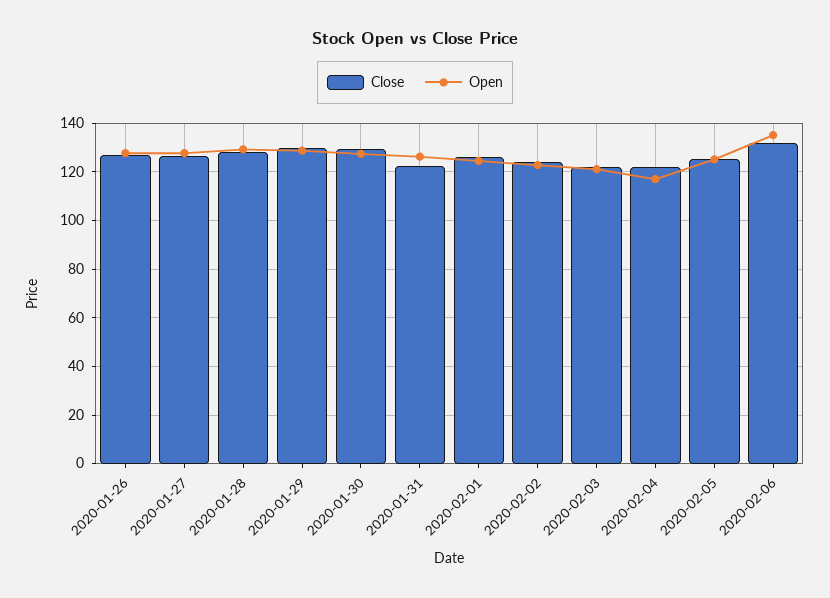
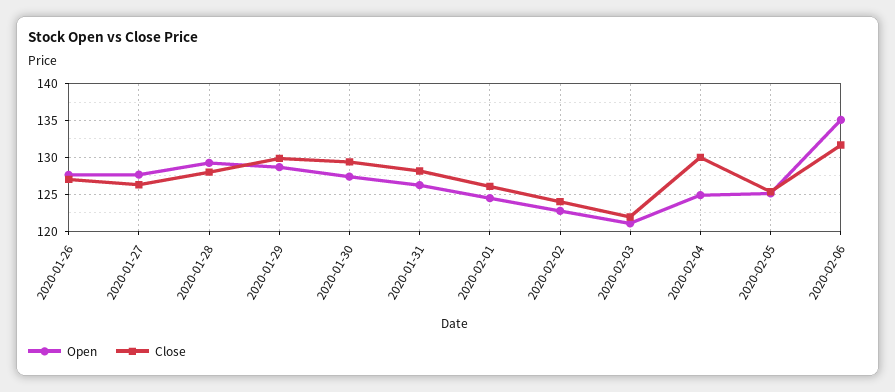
  {
    "Close": {
      "2020-01-26": 127,
      "2020-01-27": 126,
      "2020-01-28": 128,
      "2020-01-29": 130,
      "2020-01-30": 129,
-     "2020-01-31": 122.5,
+     "2020-01-31": 128,
      "2020-02-01": 126,
      "2020-02-02": 124,
      "2020-02-03": 122,
-     "2020-02-04": 122.5,
+     "2020-02-04": 130,
      "2020-02-05": 125,
      "2020-02-06": 132
    },
    "Open": {
      "2020-01-26": 128,
      "2020-01-27": 128,
      "2020-01-28": 129,
      "2020-01-29": 129,
      "2020-01-30": 127,
      "2020-01-31": 126,
      "2020-02-01": 125,
      "2020-02-02": 123,
      "2020-02-03": 121,
-     "2020-02-04": 117.5,
+     "2020-02-04": 125,
      "2020-02-05": 125,
      "2020-02-06": 135
    }
  }

